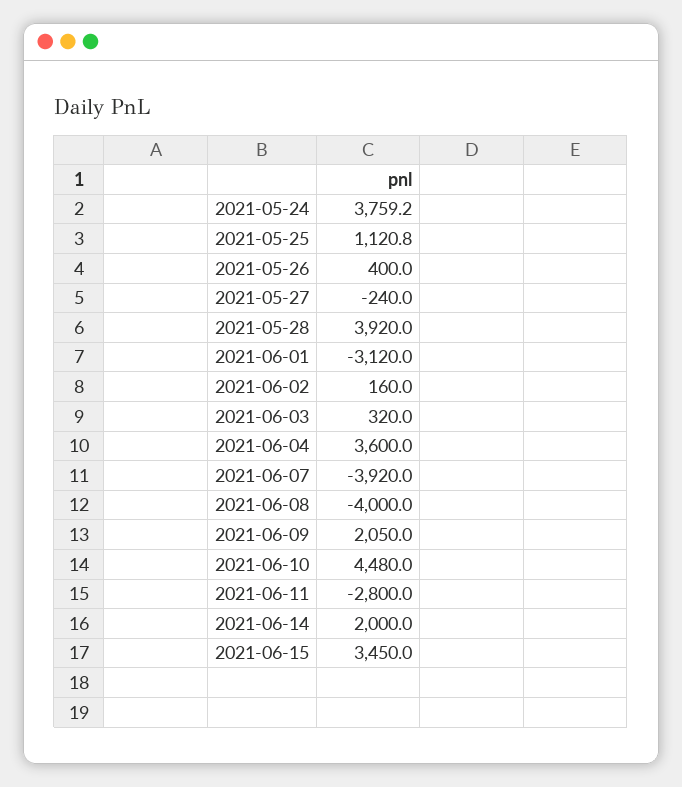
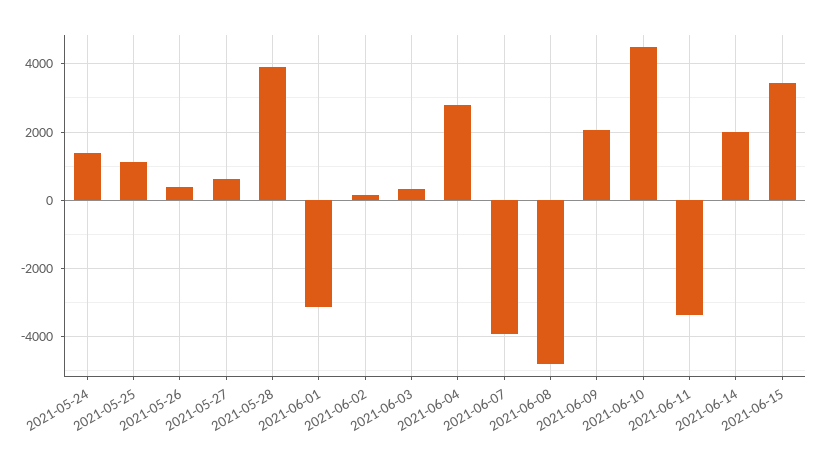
  {
-   "2021-05-24": 3759.2,
+   "2021-05-24": 1400,
    "2021-05-25": 1120.8,
    "2021-05-26": 400,
-   "2021-05-27": -240,
+   "2021-05-27": 600,
    "2021-05-28": 3920,
    "2021-06-01": -3120,
    "2021-06-02": 160,
    "2021-06-03": 320,
-   "2021-06-04": 3600,
+   "2021-06-04": 2800,
    "2021-06-07": -3920,
-   "2021-06-08": -4000,
+   "2021-06-08": -4800,
    "2021-06-09": 2050,
    "2021-06-10": 4480,
-   "2021-06-11": -2800,
+   "2021-06-11": -3400,
    "2021-06-14": 2000,
    "2021-06-15": 3450
  }

